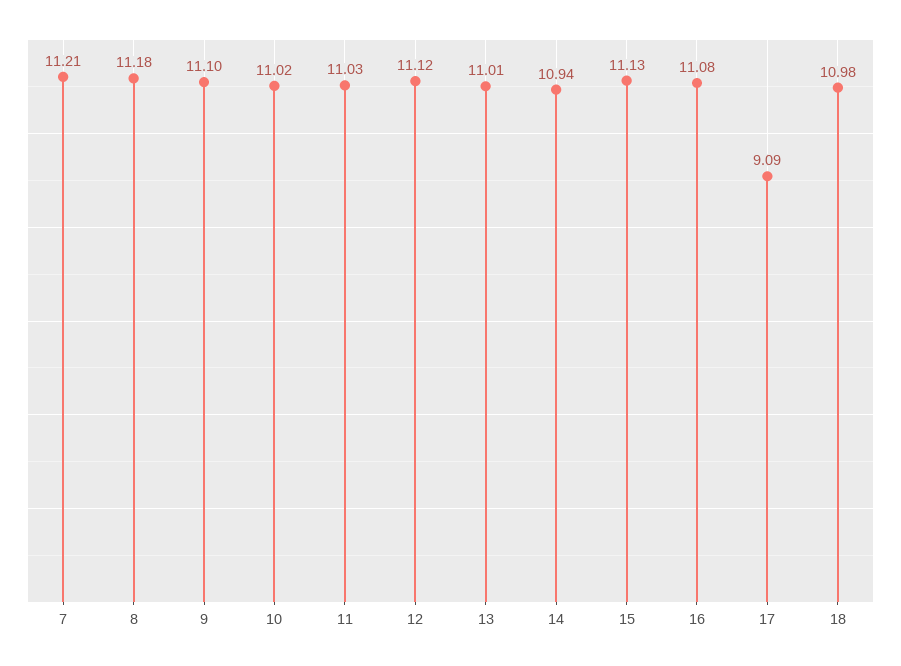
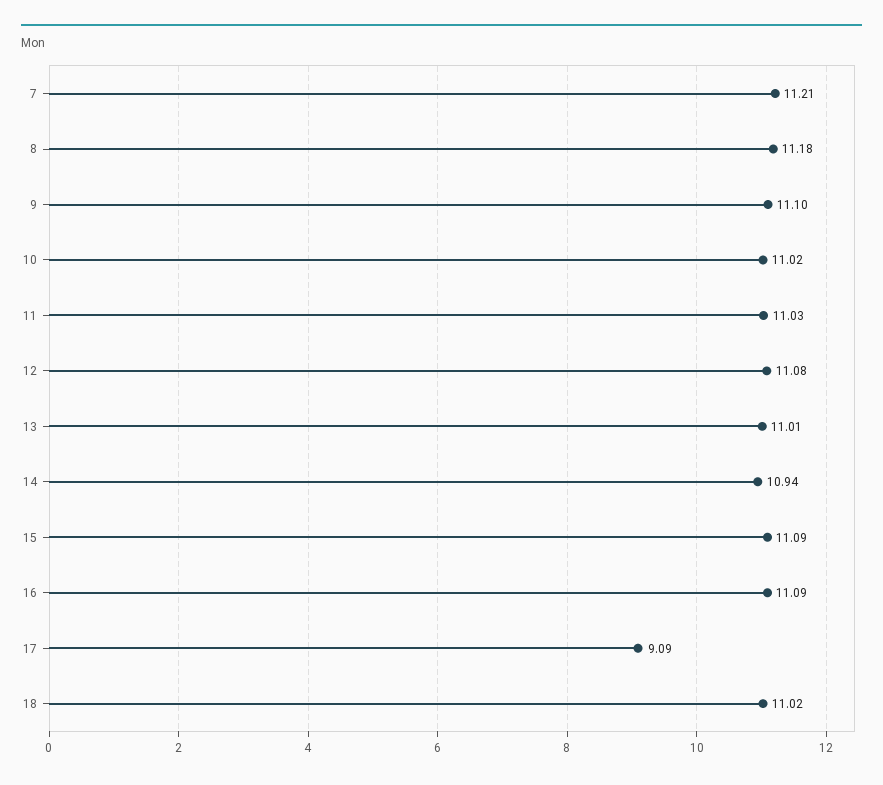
  {
    "7": 11.21,
    "8": 11.18,
    "9": 11.1,
    "10": 11.02,
    "11": 11.03,
-   "12": 11.12,
+   "12": 11.08,
    "13": 11.01,
    "14": 10.94,
-   "15": 11.13,
+   "15": 11.09,
-   "16": 11.08,
+   "16": 11.09,
    "17": 9.09,
-   "18": 10.98
+   "18": 11.02
  }

